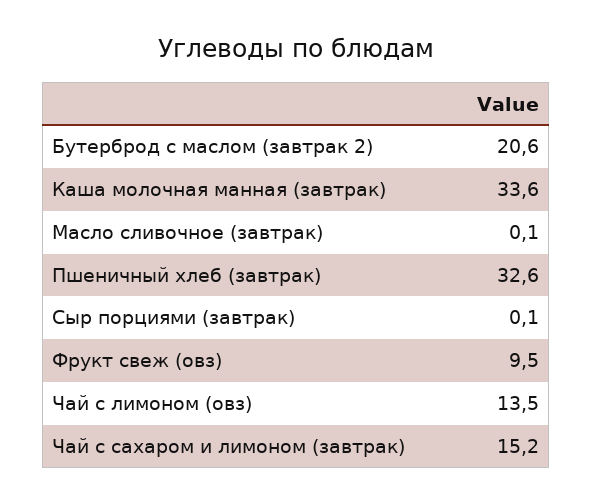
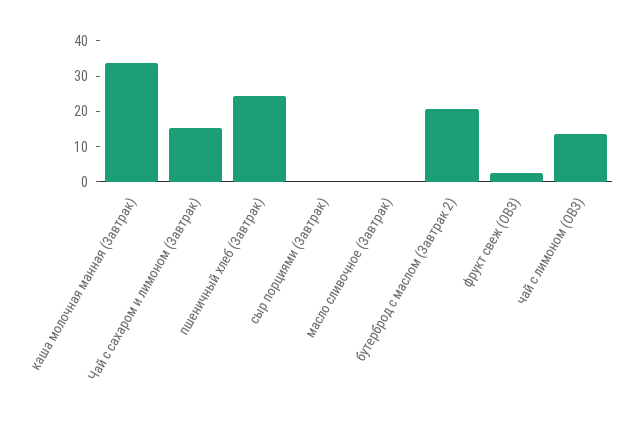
  {
    "Бутерброд с маслом (завтрак 2)": 20.6,
    "Каша молочная манная (завтрак)": 33.6,
    "Масло сливочное (завтрак)": 0.1,
-   "Пшеничный хлеб (завтрак)": 32.6,
+   "Пшеничный хлеб (завтрак)": 25,
    "Сыр порциями (завтрак)": 0.1,
-   "Фрукт свеж (овз)": 9.5,
+   "Фрукт свеж (овз)": 2.5,
    "Чай с лимоном (овз)": 13.5,
    "Чай с сахаром и лимоном (завтрак)": 15.2
  }

